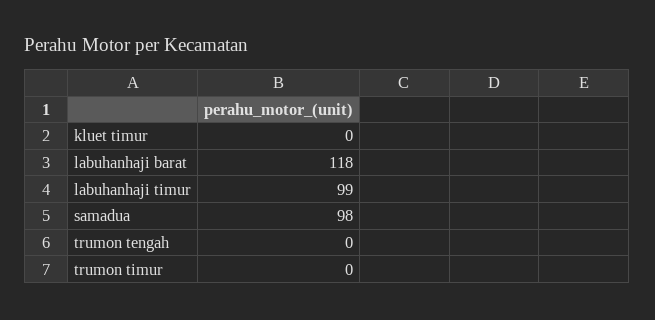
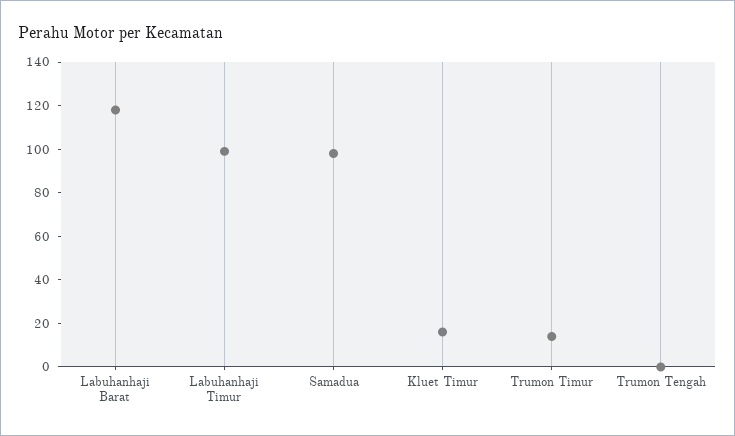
  {
-   "kluet timur": 0,
+   "kluet timur": 15,
    "labuhanhaji barat": 118,
    "labuhanhaji timur": 99,
    "samadua": 98,
    "trumon tengah": 0,
-   "trumon timur": 0
+   "trumon timur": 15
  }

